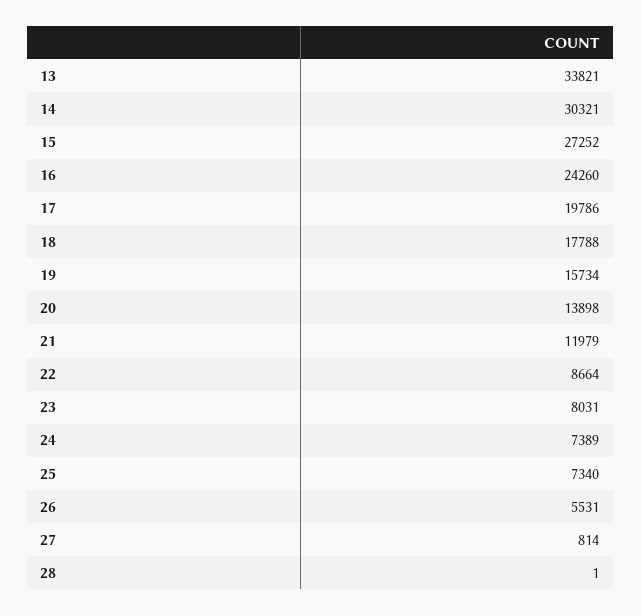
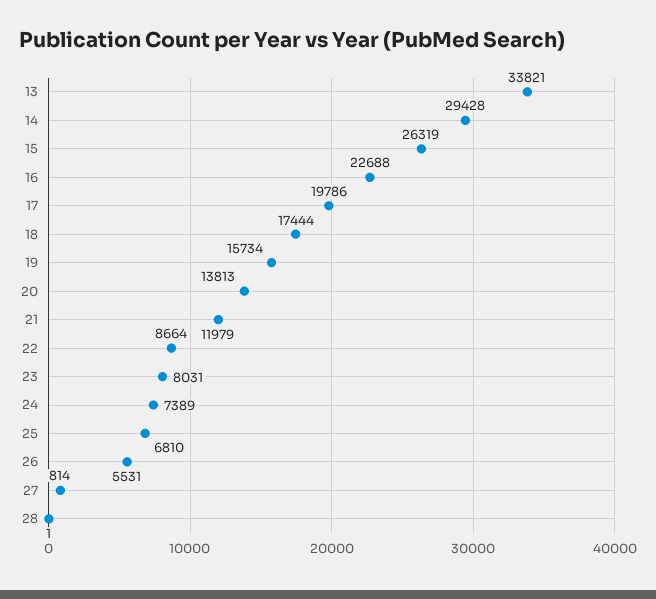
  {
    "13": 33821,
-   "14": 30321,
+   "14": 29428,
-   "15": 27252,
+   "15": 26319,
-   "16": 24260,
+   "16": 22688,
    "17": 19786,
-   "18": 17788,
+   "18": 17444,
    "19": 15734,
-   "20": 13898,
+   "20": 13813,
    "21": 11979,
    "22": 8664,
    "23": 8031,
    "24": 7389,
-   "25": 7340,
+   "25": 6810,
    "26": 5531,
    "27": 814,
    "28": 1
  }

